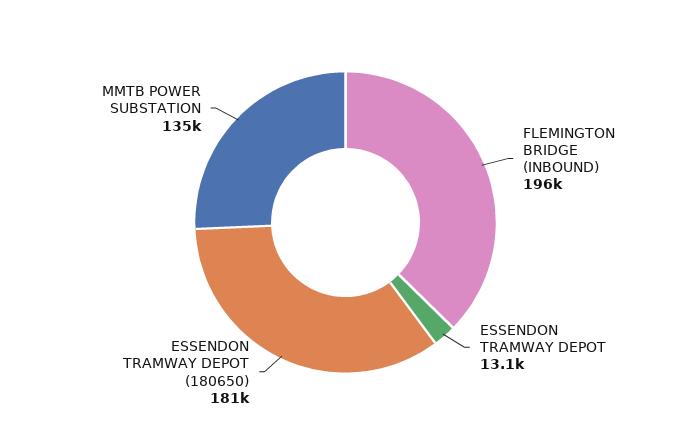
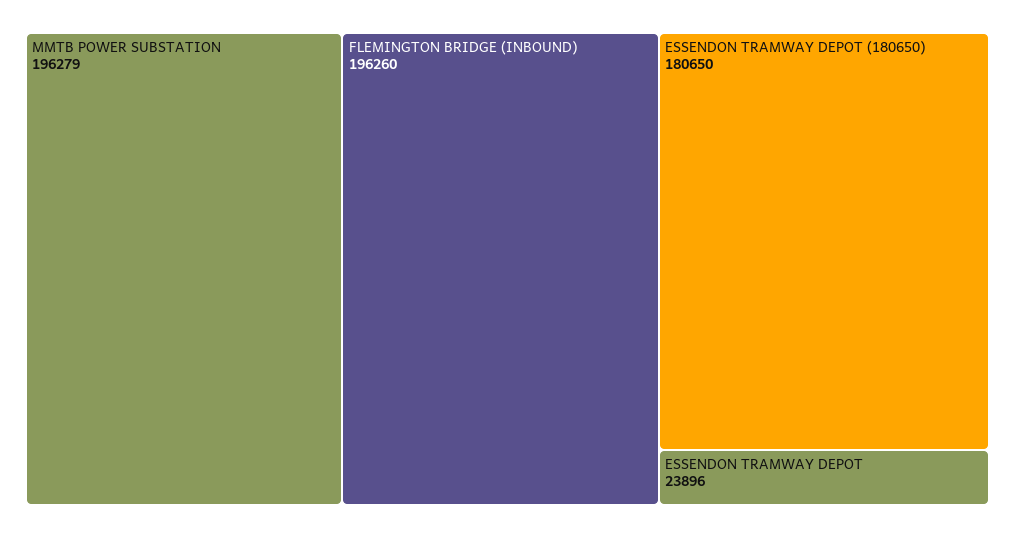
  {
    "FLEMINGTON BRIDGE (INBOUND)": 196260,
-   "ESSENDON TRAMWAY DEPOT": 13100,
+   "ESSENDON TRAMWAY DEPOT": 23896,
    "ESSENDON TRAMWAY DEPOT (180650)": 180650,
-   "MMTB POWER SUBSTATION": 135000
+   "MMTB POWER SUBSTATION": 196279
  }

